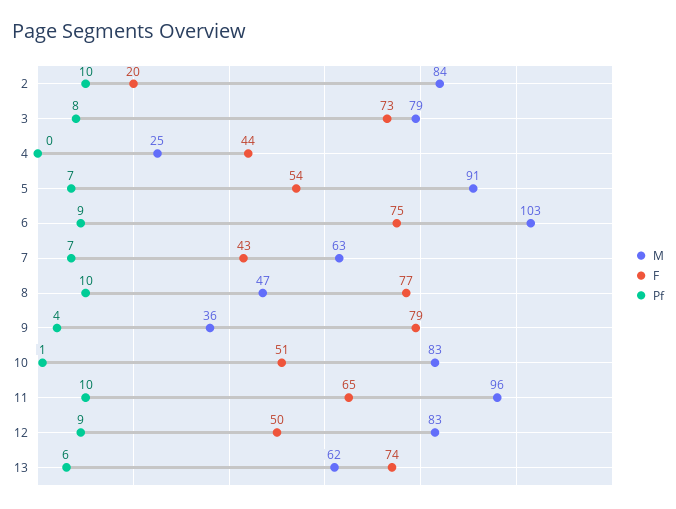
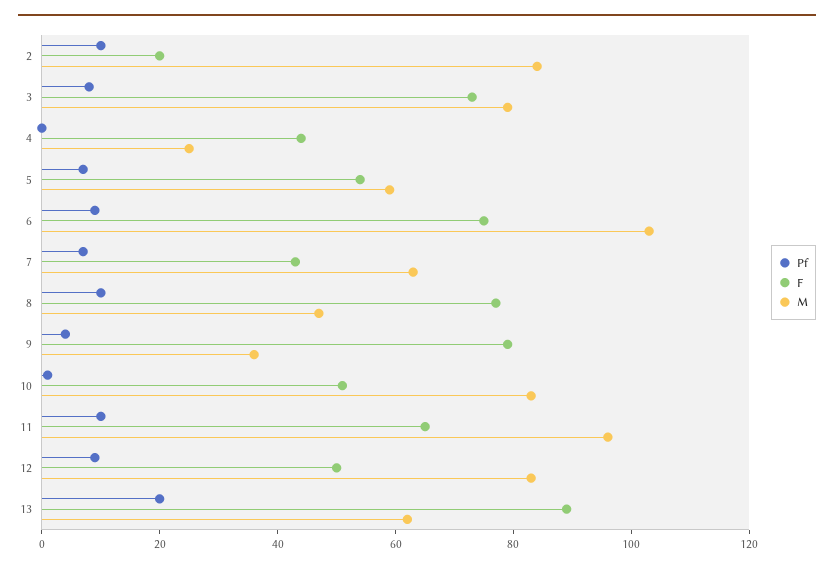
  {
    "M": {
      "2": 84,
      "3": 79,
      "4": 25,
-     "5": 91,
+     "5": 60,
      "6": 103,
      "7": 63,
      "8": 47,
      "9": 36,
      "10": 83,
      "11": 96,
      "12": 83,
      "13": 62
    },
    "F": {
      "2": 20,
      "3": 73,
      "4": 44,
      "5": 54,
      "6": 75,
      "7": 43,
      "8": 77,
      "9": 79,
      "10": 51,
      "11": 65,
      "12": 50,
-     "13": 74
+     "13": 90
    },
    "Pf": {
      "2": 10,
      "3": 8,
      "4": 0,
      "5": 7,
      "6": 9,
      "7": 7,
      "8": 10,
      "9": 4,
      "10": 1,
      "11": 10,
      "12": 9,
-     "13": 6
+     "13": 20
    }
  }

